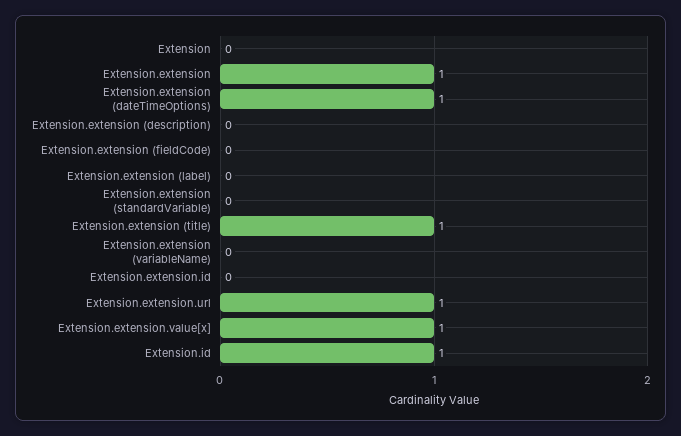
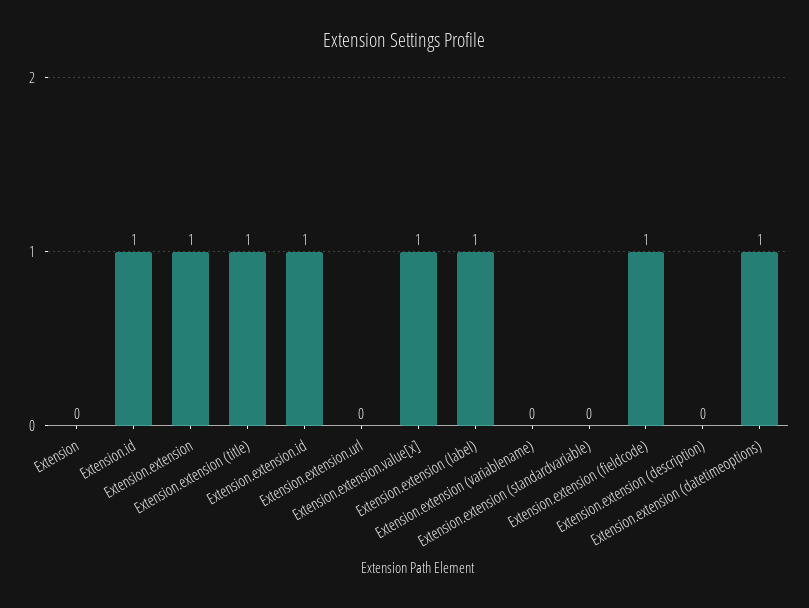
  {
    "Extension": 0,
    "Extension.extension": 1,
    "Extension.extension (dateTimeOptions)": 1,
    "Extension.extension (description)": 0,
-   "Extension.extension (fieldCode)": 0,
+   "Extension.extension (fieldCode)": 1,
-   "Extension.extension (label)": 0,
+   "Extension.extension (label)": 1,
    "Extension.extension (standardVariable)": 0,
    "Extension.extension (title)": 1,
    "Extension.extension (variableName)": 0,
-   "Extension.extension.id": 0,
+   "Extension.extension.id": 1,
-   "Extension.extension.url": 1,
+   "Extension.extension.url": 0,
    "Extension.extension.value[x]": 1,
    "Extension.id": 1
  }

